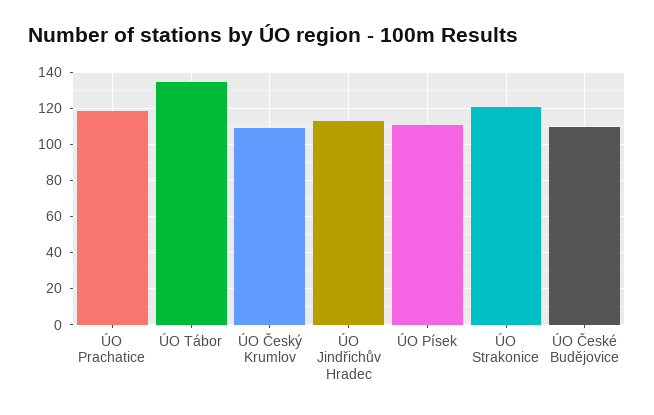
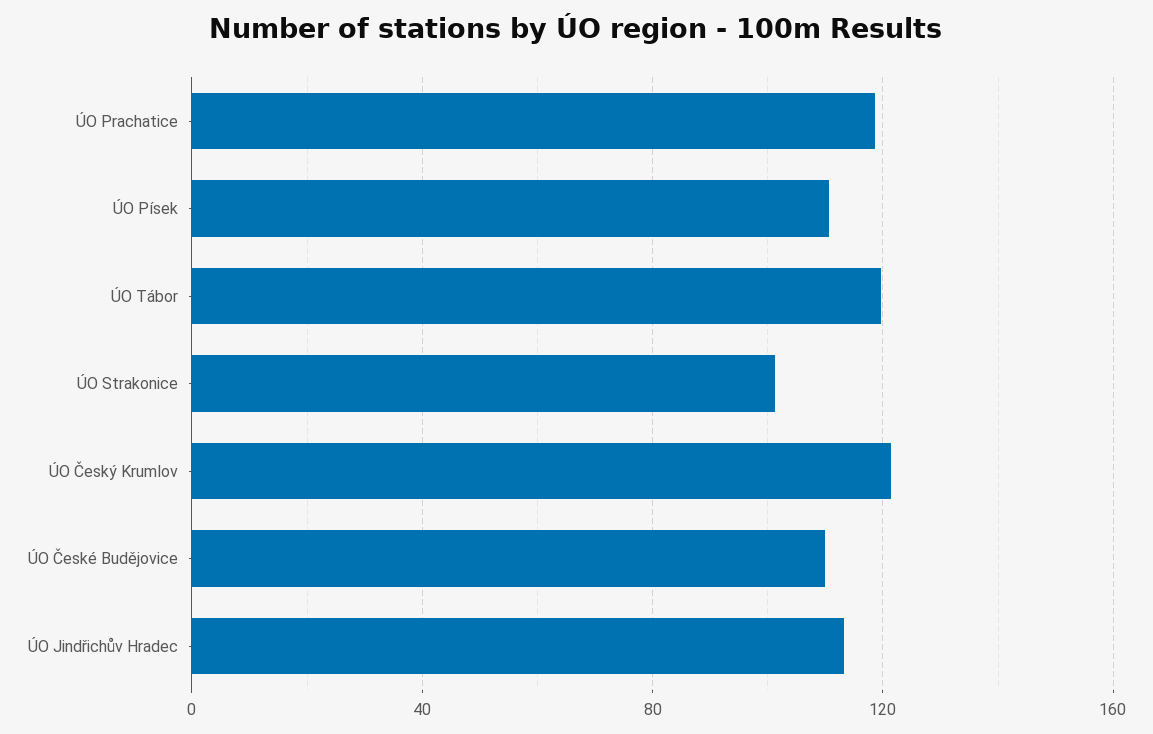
  {
    "ÚO Prachatice": 120,
-   "ÚO Tábor": 135,
+   "ÚO Tábor": 120,
-   "ÚO Český Krumlov": 110,
+   "ÚO Český Krumlov": 120,
    "ÚO Jindřichův Hradec": 115,
    "ÚO Písek": 110,
-   "ÚO Strakonice": 120,
+   "ÚO Strakonice": 100,
    "ÚO České Budějovice": 110
  }

